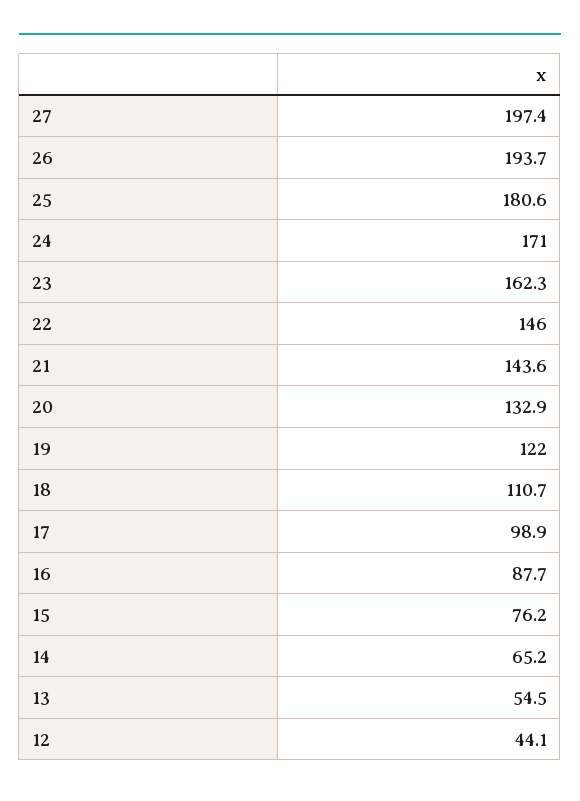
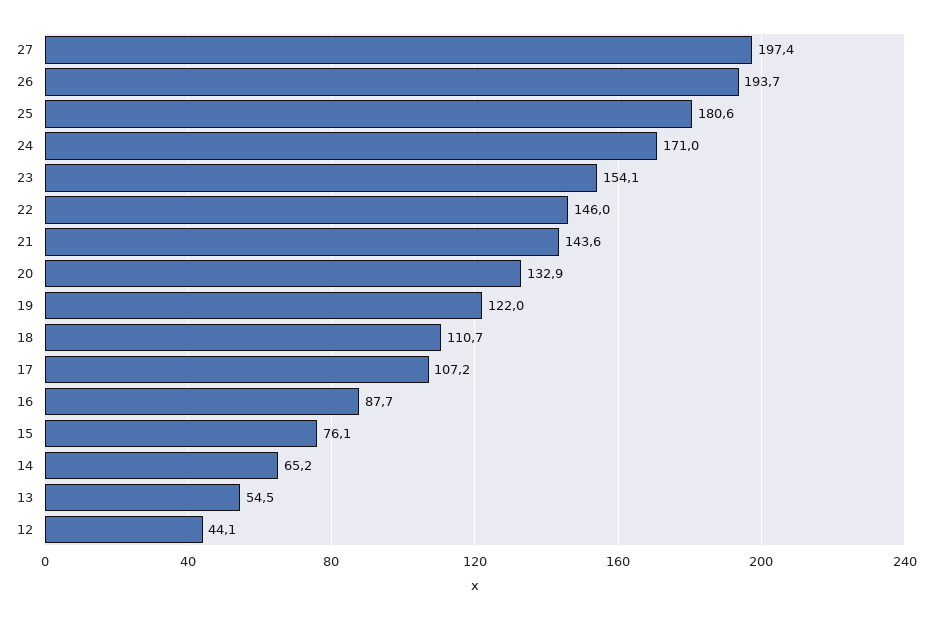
  {
    "27": 197.4,
    "26": 193.7,
    "25": 180.6,
    "24": 171,
-   "23": 162.3,
+   "23": 154.1,
    "22": 146,
    "21": 143.6,
    "20": 132.9,
    "19": 122,
    "18": 110.7,
-   "17": 98.9,
+   "17": 107.2,
    "16": 87.7,
-   "15": 76.2,
+   "15": 76.1,
    "14": 65.2,
    "13": 54.5,
    "12": 44.1
  }

